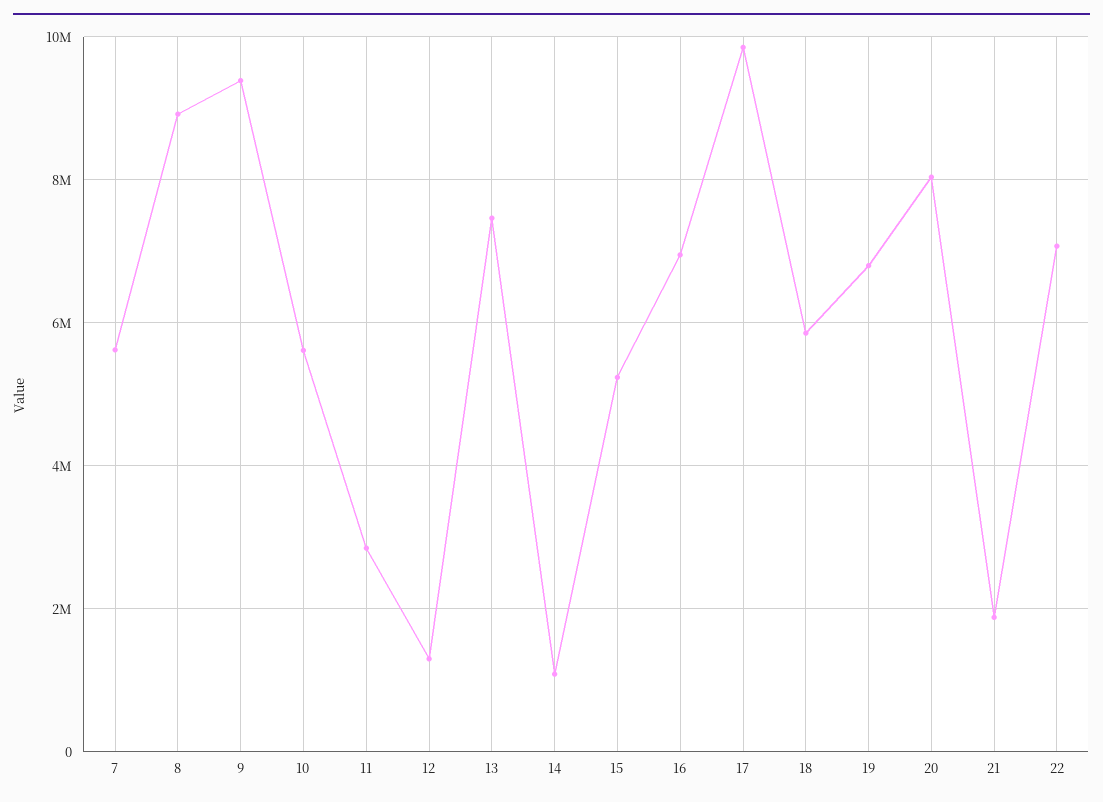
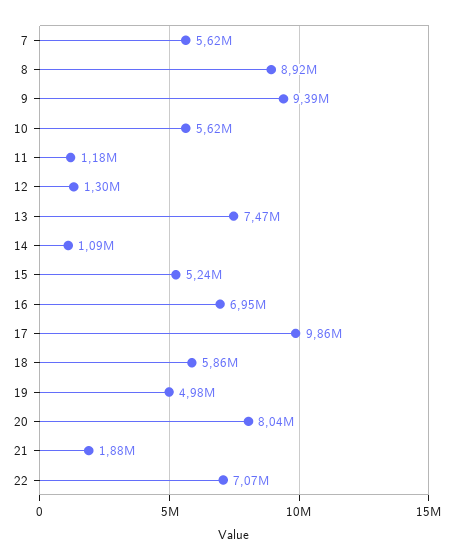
  {
    "7": 5620000,
    "8": 8920000,
    "9": 9390000,
    "10": 5620000,
-   "11": 2800000,
+   "11": 1180000,
    "12": 1300000,
    "13": 7470000,
    "14": 1090000,
    "15": 5240000,
    "16": 6950000,
    "17": 9860000,
    "18": 5860000,
-   "19": 6800000,
+   "19": 4980000,
    "20": 8040000,
    "21": 1880000,
    "22": 7070000
  }

